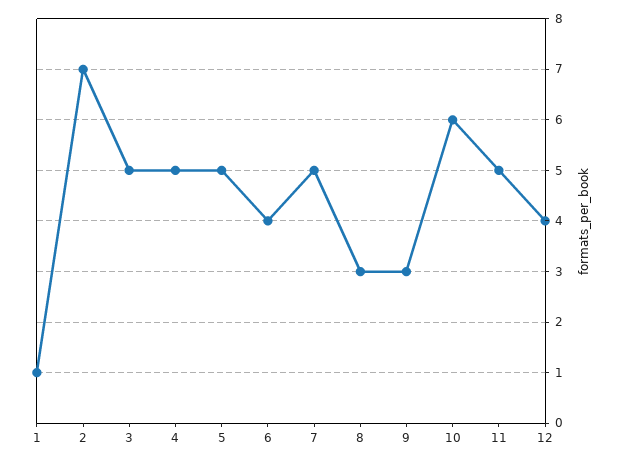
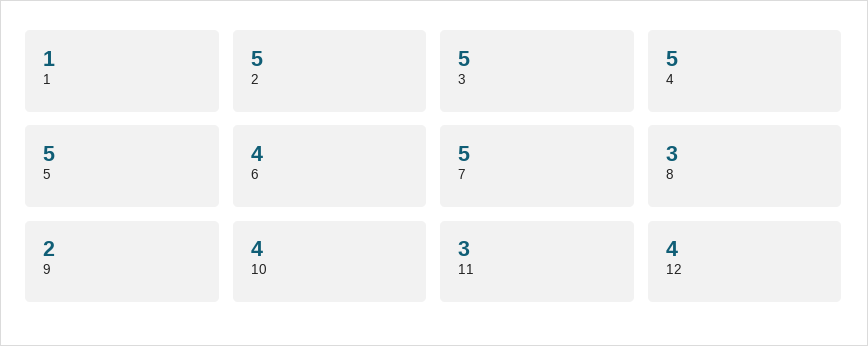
  {
    "1": 1,
-   "2": 7,
+   "2": 5,
    "3": 5,
    "4": 5,
    "5": 5,
    "6": 4,
    "7": 5,
    "8": 3,
-   "9": 3,
+   "9": 2,
-   "10": 6,
+   "10": 4,
-   "11": 5,
+   "11": 3,
    "12": 4
  }

